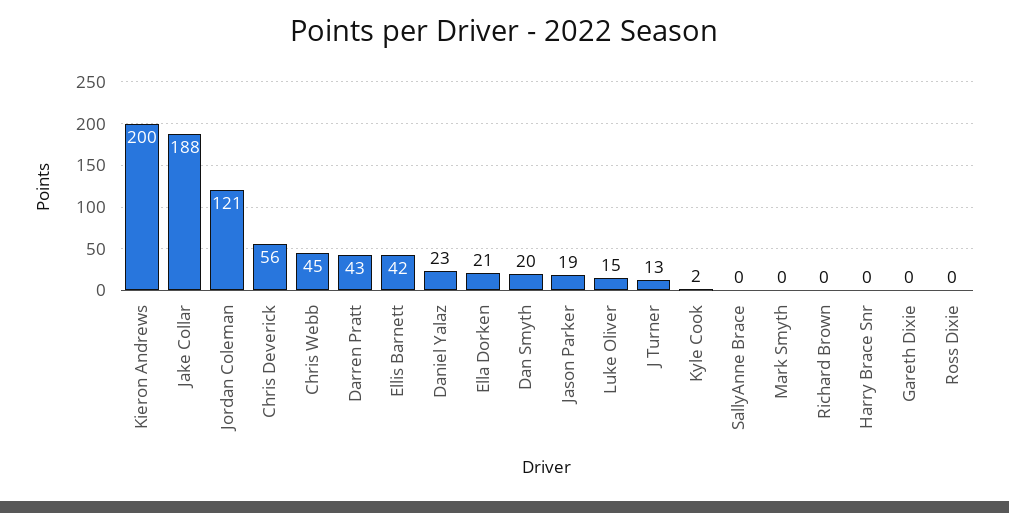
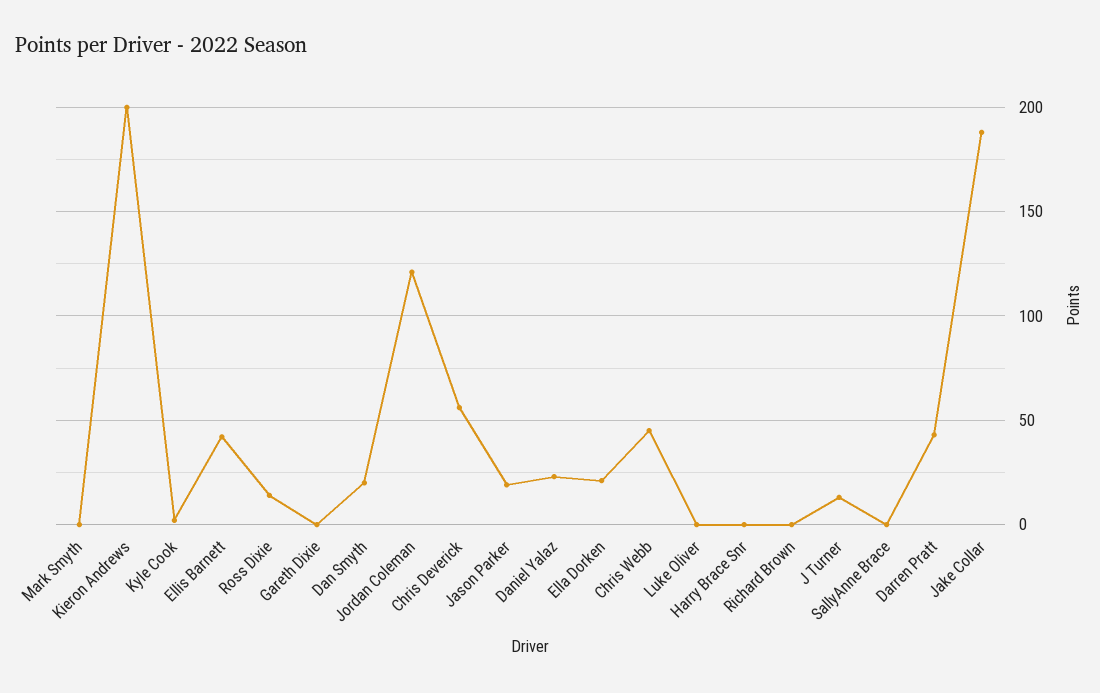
  {
    "Kieron Andrews": 200,
    "Jake Collar": 188,
    "Jordan Coleman": 121,
    "Chris Deverick": 56,
    "Chris Webb": 45,
    "Darren Pratt": 43,
    "Ellis Barnett": 42,
    "Daniel Yalaz": 23,
    "Ella Dorken": 21,
    "Dan Smyth": 20,
    "Jason Parker": 19,
-   "Luke Oliver": 15,
+   "Luke Oliver": 0,
    "J Turner": 13,
    "Kyle Cook": 2,
    "SallyAnne Brace": 0,
    "Mark Smyth": 0,
    "Richard Brown": 0,
    "Harry Brace Snr": 0,
    "Gareth Dixie": 0,
-   "Ross Dixie": 0
+   "Ross Dixie": 15
  }

